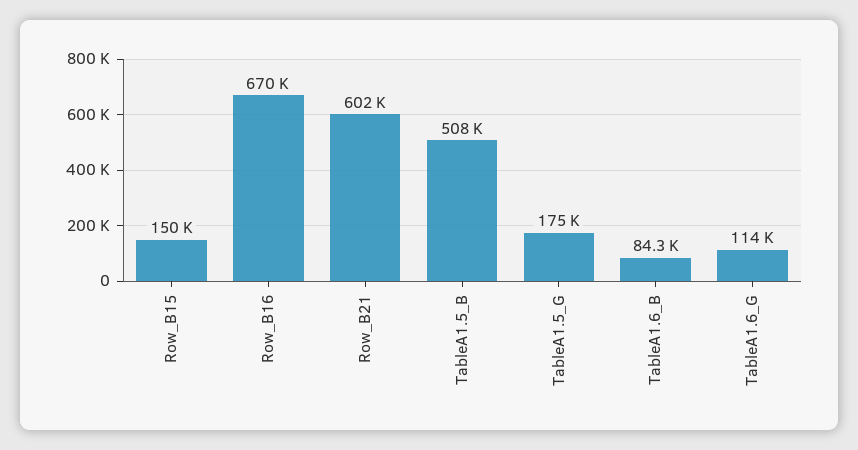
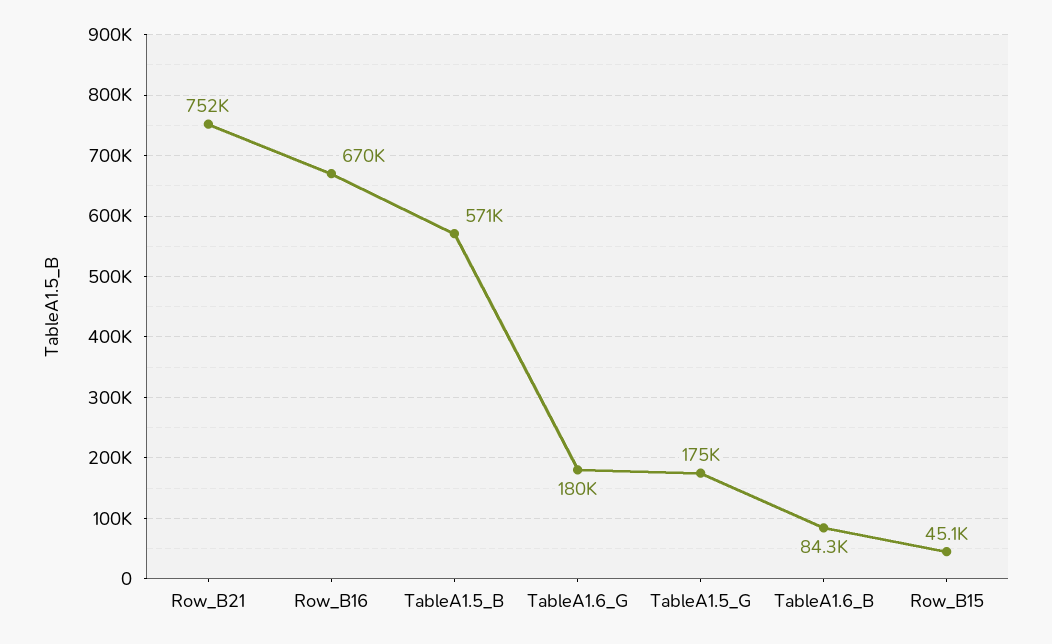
  {
-   "Row_B15": 150000,
+   "Row_B15": 45100,
    "Row_B16": 670000,
-   "Row_B21": 602000,
+   "Row_B21": 752000,
-   "TableA1.5_B": 508000,
+   "TableA1.5_B": 571000,
    "TableA1.5_G": 175000,
    "TableA1.6_B": 84300,
-   "TableA1.6_G": 114000
+   "TableA1.6_G": 180000
  }

